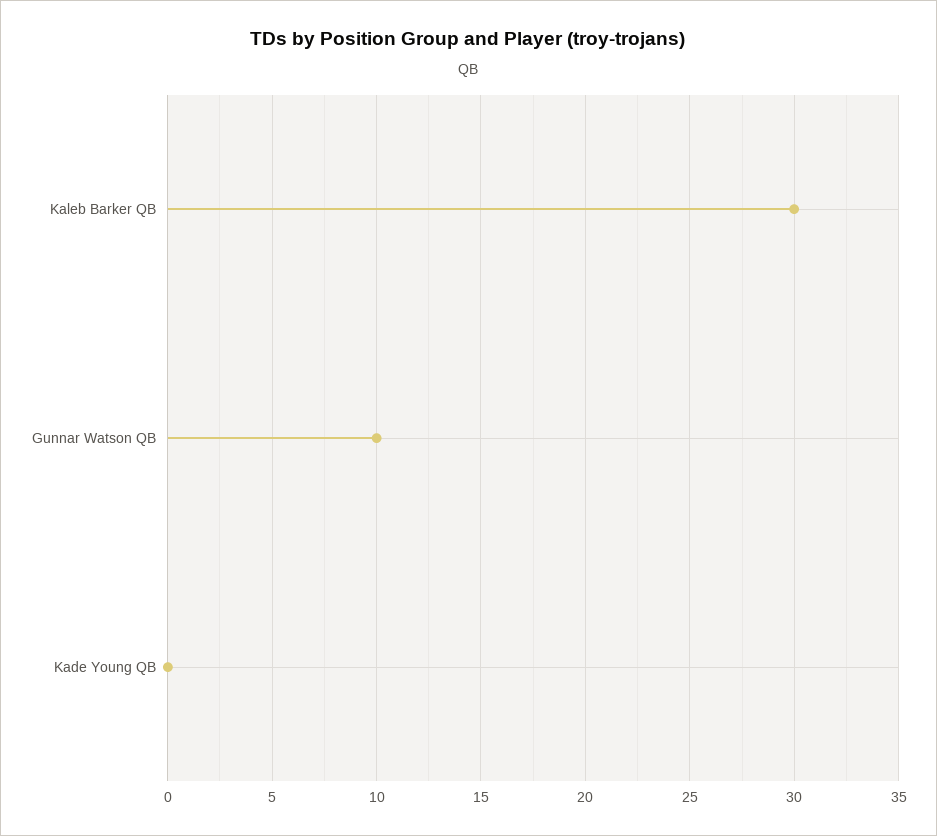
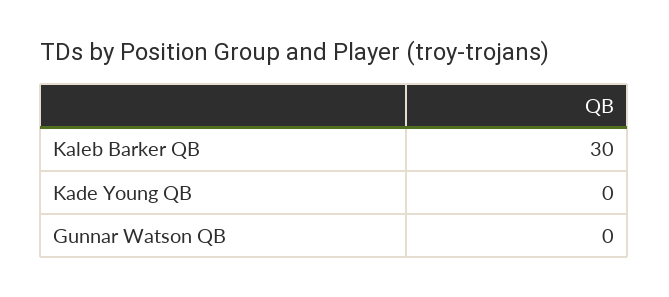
  {
    "Kaleb Barker QB": 30,
-   "Gunnar Watson QB": 10,
+   "Gunnar Watson QB": 0,
    "Kade Young QB": 0
  }

